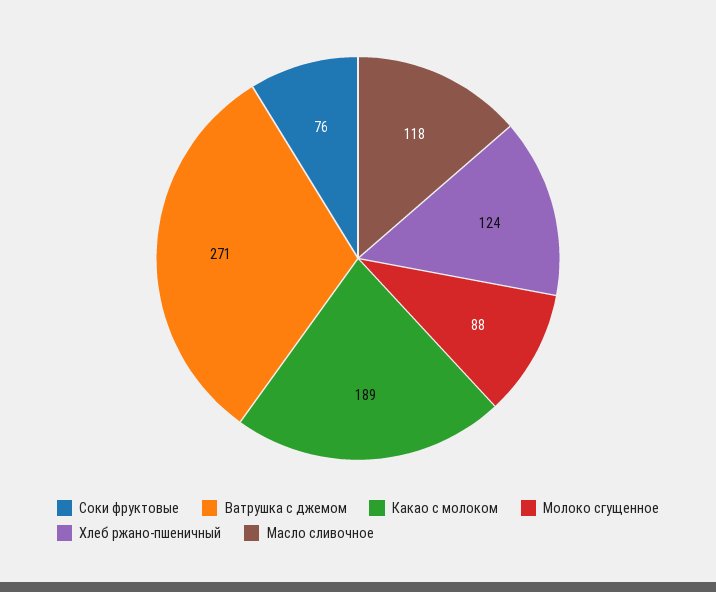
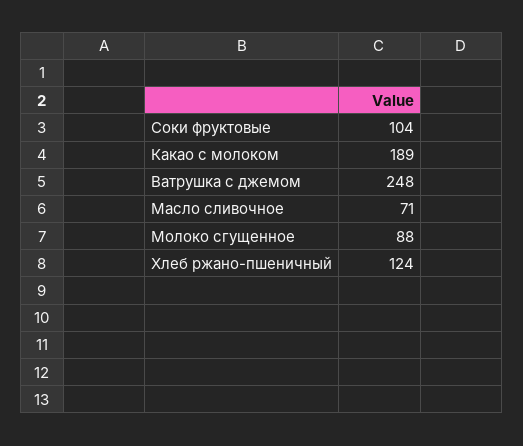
  {
-   "Соки фруктовые": 76,
+   "Соки фруктовые": 104,
-   "Ватрушка с джемом": 271,
+   "Ватрушка с джемом": 248,
    "Какао с молоком": 189,
    "Молоко сгущенное": 88,
    "Хлеб ржано-пшеничный": 124,
-   "Масло сливочное": 118
+   "Масло сливочное": 71
  }

